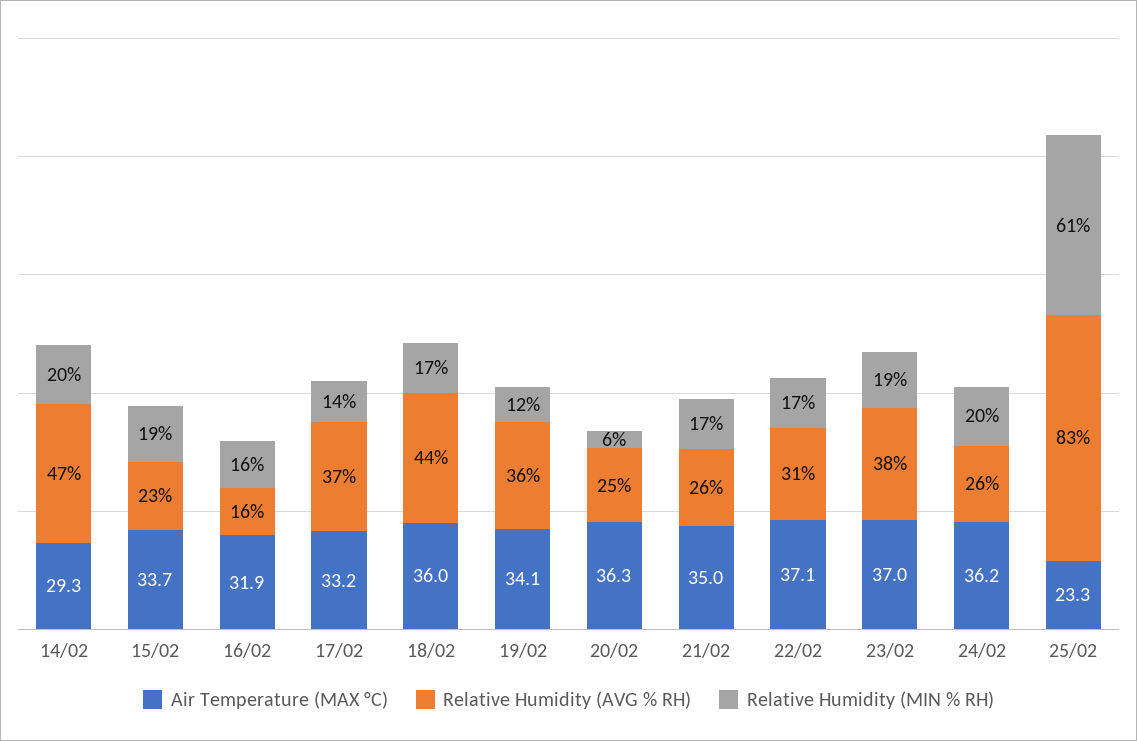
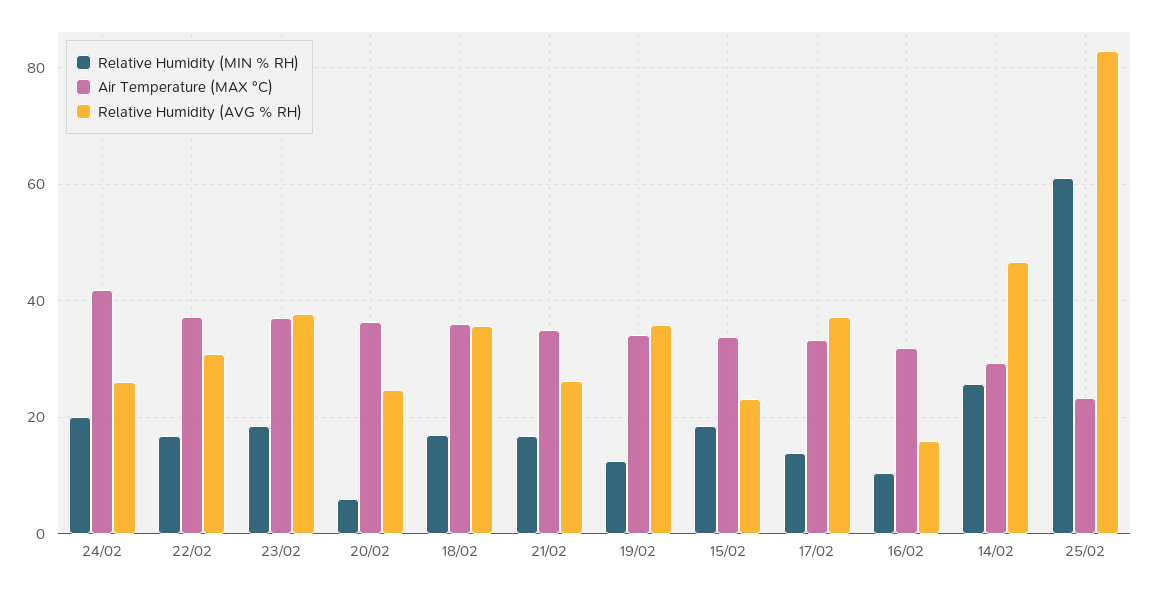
  {
    "Air Temperature (MAX °C)": {
      "14/02": 29.3,
      "15/02": 33.7,
      "16/02": 31.9,
      "17/02": 33.2,
      "18/02": 36,
      "19/02": 34.1,
      "20/02": 36.3,
      "21/02": 35,
      "22/02": 37.1,
      "23/02": 37,
-     "24/02": 36.2,
+     "24/02": 42,
      "25/02": 23.3
    },
    "Relative Humidity (AVG % RH)": {
      "14/02": 47,
      "15/02": 23,
      "16/02": 16,
      "17/02": 37,
-     "18/02": 44,
+     "18/02": 36,
      "19/02": 36,
      "20/02": 25,
      "21/02": 26,
      "22/02": 31,
      "23/02": 38,
      "24/02": 26,
      "25/02": 83
    },
    "Relative Humidity (MIN % RH)": {
-     "14/02": 20,
+     "14/02": 26,
      "15/02": 19,
-     "16/02": 16,
+     "16/02": 10,
      "17/02": 14,
      "18/02": 17,
      "19/02": 12,
      "20/02": 6,
      "21/02": 17,
      "22/02": 17,
      "23/02": 19,
      "24/02": 20,
      "25/02": 61
    }
  }

